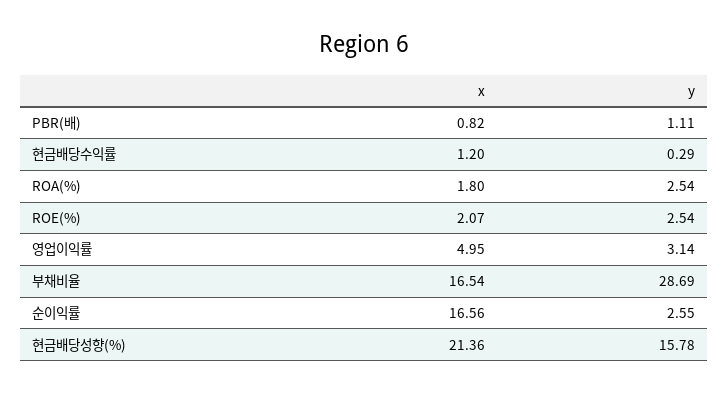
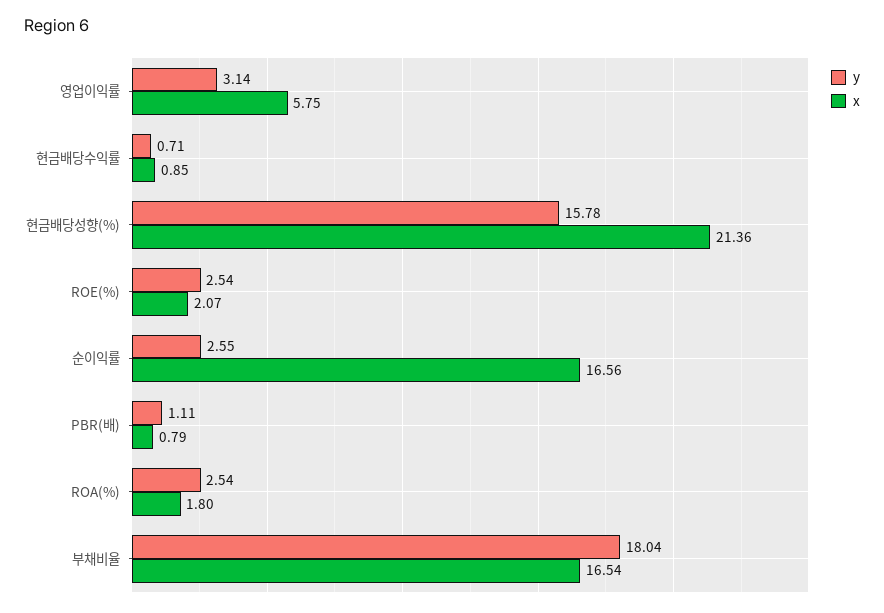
  {
    "x": {
-     "PBR(배)": 0.82,
+     "PBR(배)": 0.79,
-     "현금배당수익률": 1.2,
+     "현금배당수익률": 0.85,
      "ROA(%)": 1.8,
      "ROE(%)": 2.07,
-     "영업이익률": 4.95,
+     "영업이익률": 5.75,
      "부채비율": 16.54,
      "순이익률": 16.56,
      "현금배당성향(%)": 21.36
    },
    "y": {
      "PBR(배)": 1.11,
-     "현금배당수익률": 0.29,
+     "현금배당수익률": 0.71,
      "ROA(%)": 2.54,
      "ROE(%)": 2.54,
      "영업이익률": 3.14,
-     "부채비율": 28.69,
+     "부채비율": 18.04,
      "순이익률": 2.55,
      "현금배당성향(%)": 15.78
    }
  }

